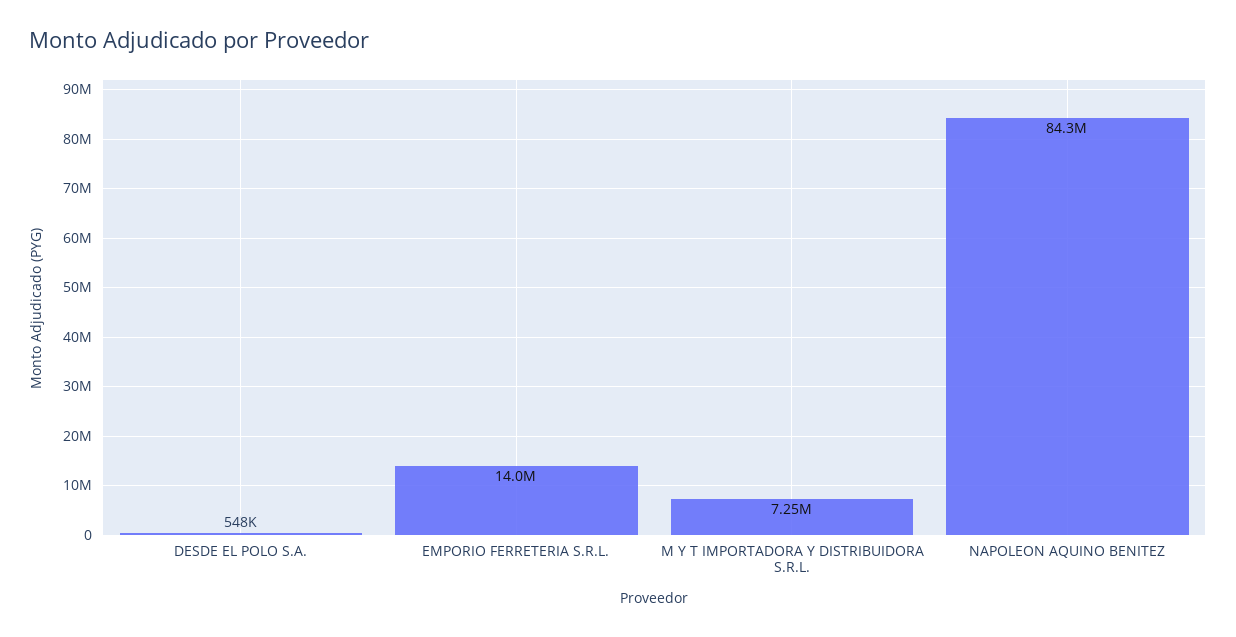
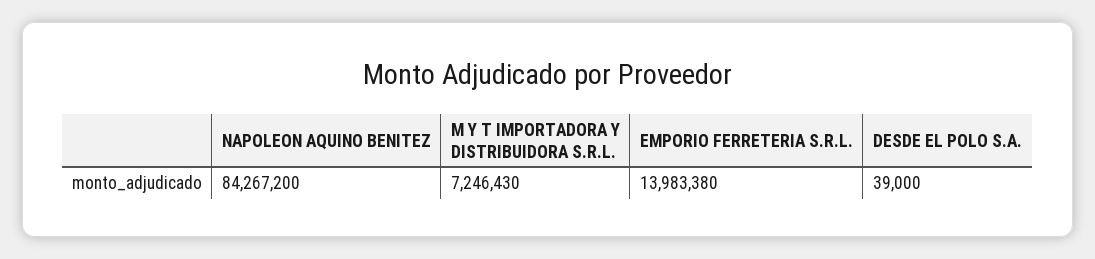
  {
-   "DESDE EL POLO S.A.": 548000,
+   "DESDE EL POLO S.A.": 39000,
    "EMPORIO FERRETERIA S.R.L.": 13983380,
    "M Y T IMPORTADORA Y DISTRIBUIDORA S.R.L.": 7246430,
    "NAPOLEON AQUINO BENITEZ": 84267200
  }

